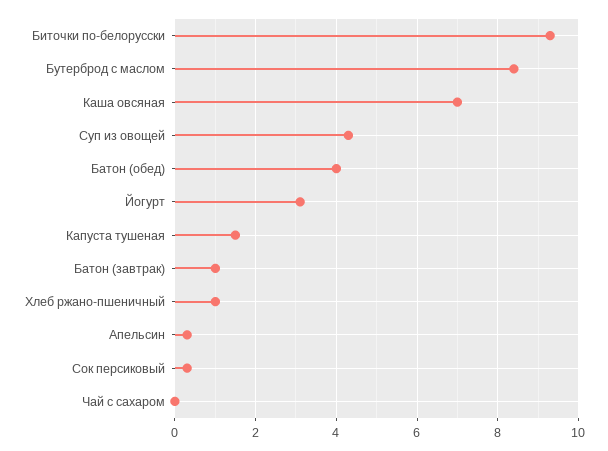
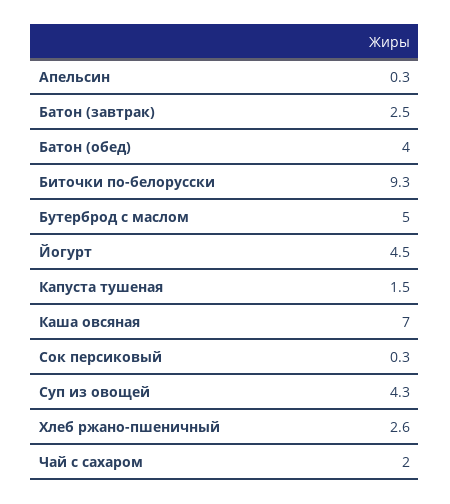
  {
    "Биточки по-белорусски": 9.3,
-   "Бутерброд с маслом": 8.5,
+   "Бутерброд с маслом": 5,
    "Каша овсяная": 7,
    "Суп из овощей": 4.3,
    "Батон (обед)": 4,
-   "Йогурт": 3,
+   "Йогурт": 4.5,
    "Капуста тушеная": 1.5,
-   "Батон (завтрак)": 1,
+   "Батон (завтрак)": 2.5,
-   "Хлеб ржано-пшеничный": 1,
+   "Хлеб ржано-пшеничный": 2.6,
    "Апельсин": 0.3,
    "Сок персиковый": 0.3,
-   "Чай с сахаром": 0
+   "Чай с сахаром": 2
  }

